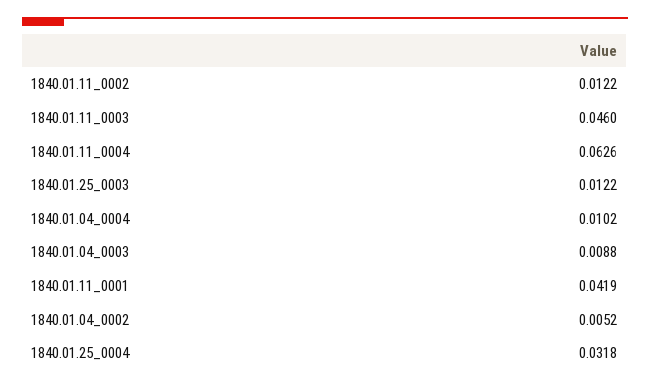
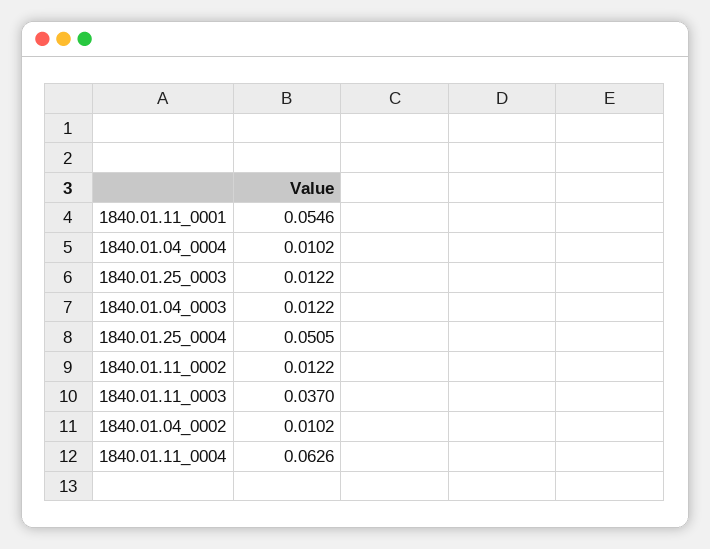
  {
    "1840.01.11_0002": 0.0122,
-   "1840.01.11_0003": 0.046,
+   "1840.01.11_0003": 0.037,
    "1840.01.11_0004": 0.0626,
    "1840.01.25_0003": 0.0122,
    "1840.01.04_0004": 0.0102,
-   "1840.01.04_0003": 0.0088,
+   "1840.01.04_0003": 0.0122,
-   "1840.01.11_0001": 0.0419,
+   "1840.01.11_0001": 0.0546,
-   "1840.01.04_0002": 0.0052,
+   "1840.01.04_0002": 0.0102,
-   "1840.01.25_0004": 0.0318
+   "1840.01.25_0004": 0.0505
  }

